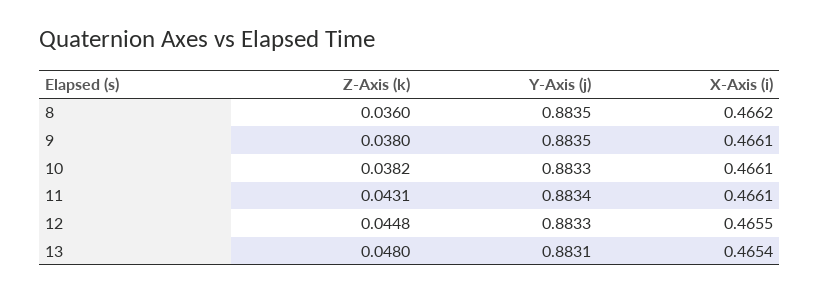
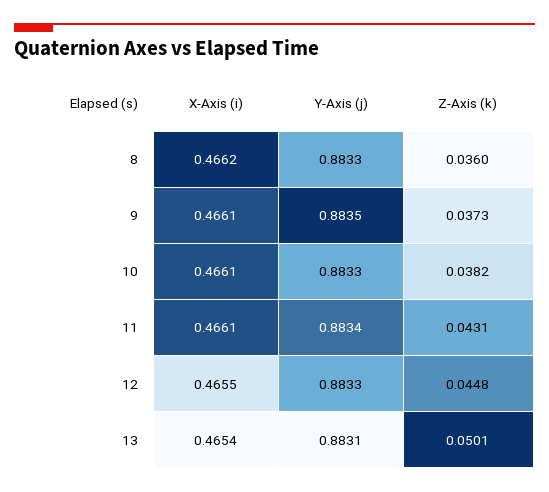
  {
    "Z-Axis (k)": {
      "8": 0.036,
-     "9": 0.038,
+     "9": 0.0373,
      "10": 0.0382,
      "11": 0.0431,
      "12": 0.0448,
-     "13": 0.048
+     "13": 0.0501
    },
    "Y-Axis (j)": {
-     "8": 0.8835,
+     "8": 0.8833,
      "9": 0.8835,
      "10": 0.8833,
      "11": 0.8834,
      "12": 0.8833,
      "13": 0.8831
    },
    "X-Axis (i)": {
      "8": 0.4662,
      "9": 0.4661,
      "10": 0.4661,
      "11": 0.4661,
      "12": 0.4655,
      "13": 0.4654
    }
  }

